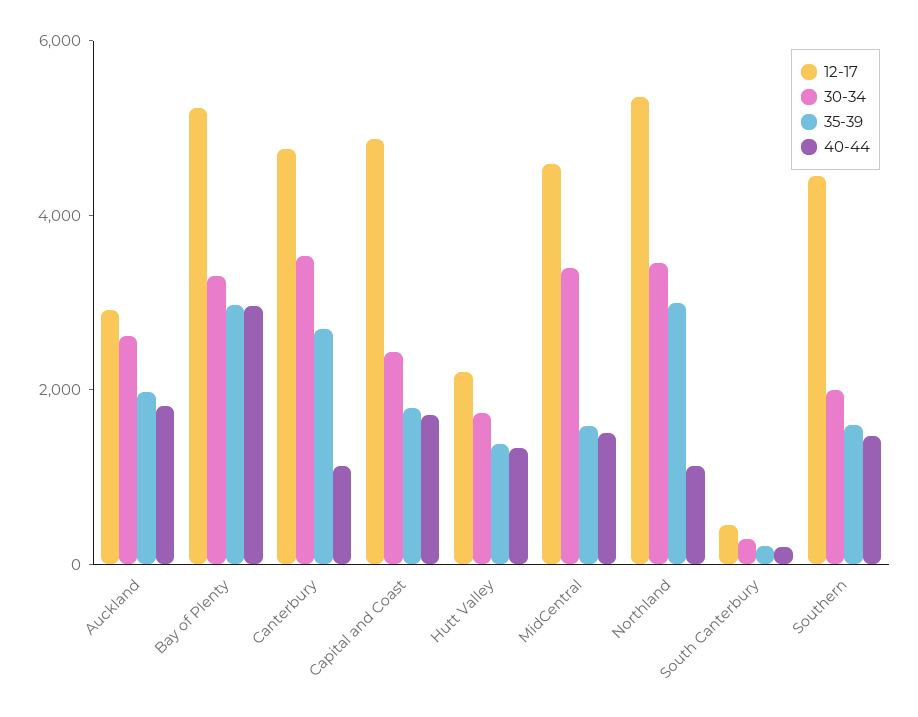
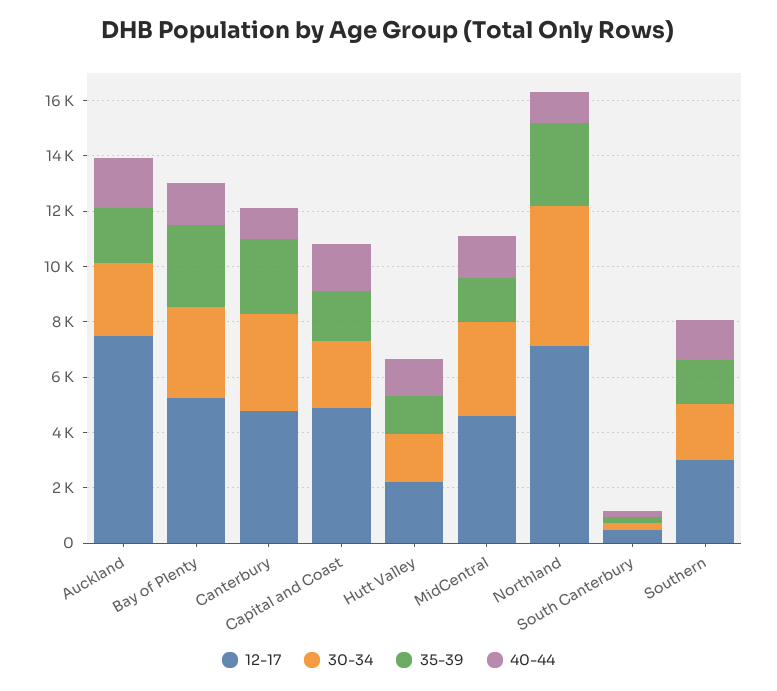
  {
    "12-17": {
-     "Auckland": 3000,
+     "Auckland": 7500,
      "Bay of Plenty": 5000,
      "Canterbury": 5000,
      "Capital and Coast": 5000,
      "Hutt Valley": 2000,
      "MidCentral": 4500,
-     "Northland": 5500,
+     "Northland": 7000,
      "South Canterbury": 500,
-     "Southern": 4500
+     "Southern": 3000
    },
    "30-34": {
      "Auckland": 2500,
      "Bay of Plenty": 3500,
      "Canterbury": 3500,
      "Capital and Coast": 2500,
      "Hutt Valley": 1500,
      "MidCentral": 3500,
-     "Northland": 3500,
+     "Northland": 5000,
      "South Canterbury": 500,
      "Southern": 2000
    },
    "35-39": {
      "Auckland": 2000,
      "Bay of Plenty": 3000,
      "Canterbury": 2500,
      "Capital and Coast": 2000,
      "Hutt Valley": 1500,
      "MidCentral": 1500,
      "Northland": 3000,
      "South Canterbury": 0,
      "Southern": 1500
    },
    "40-44": {
      "Auckland": 2000,
-     "Bay of Plenty": 3000,
+     "Bay of Plenty": 1500,
      "Canterbury": 1000,
      "Capital and Coast": 1500,
      "Hutt Valley": 1500,
      "MidCentral": 1500,
      "Northland": 1000,
      "South Canterbury": 0,
      "Southern": 1500
    }
  }

